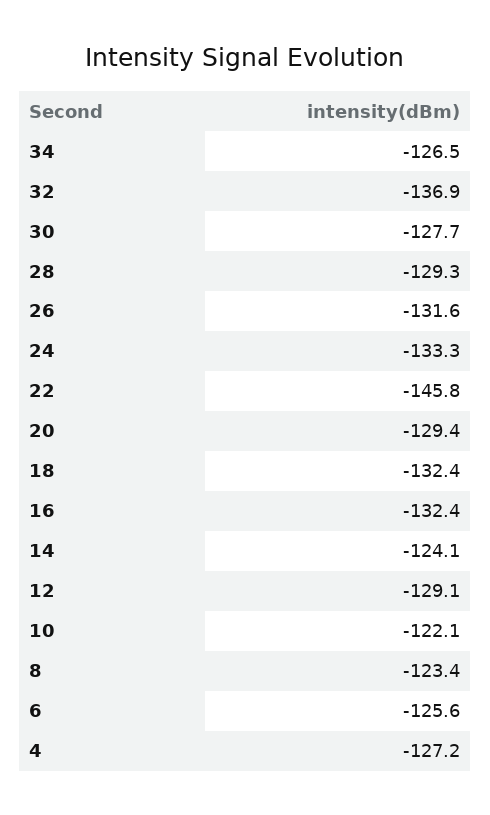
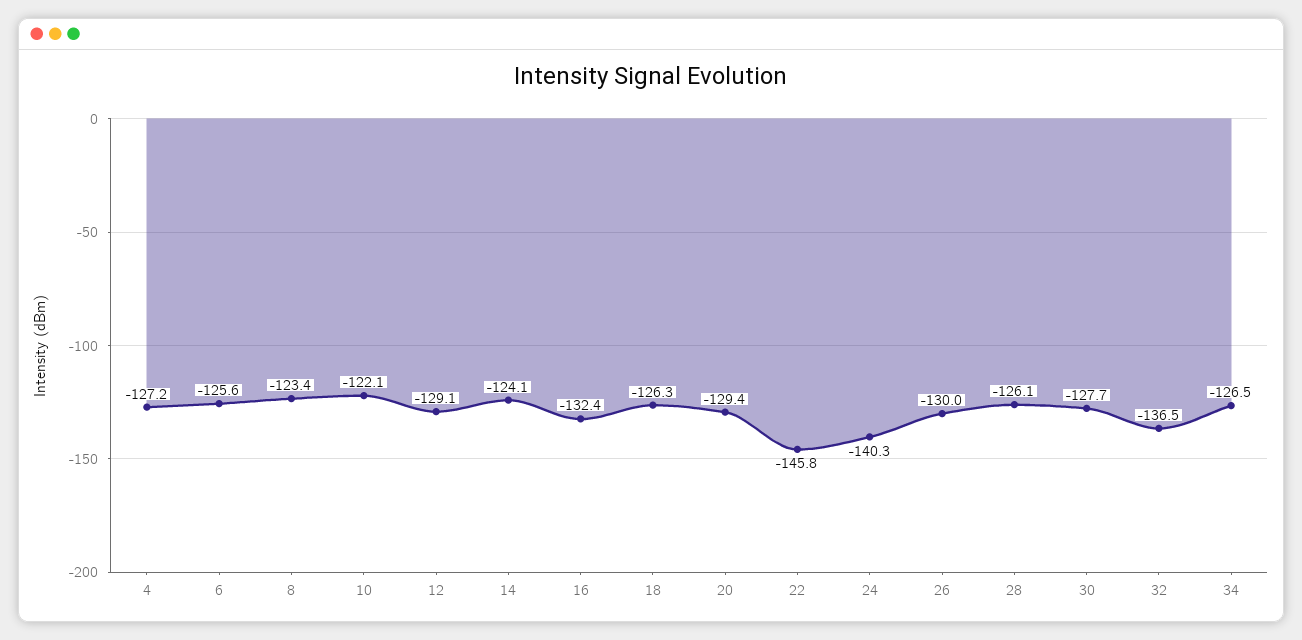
  {
    "34": -126.5,
-   "32": -136.9,
+   "32": -136.5,
    "30": -127.7,
-   "28": -129.3,
+   "28": -126.1,
-   "26": -131.6,
+   "26": -130,
-   "24": -133.3,
+   "24": -140.3,
    "22": -145.8,
    "20": -129.4,
-   "18": -132.4,
+   "18": -126.3,
    "16": -132.4,
    "14": -124.1,
    "12": -129.1,
    "10": -122.1,
    "8": -123.4,
    "6": -125.6,
    "4": -127.2
  }

